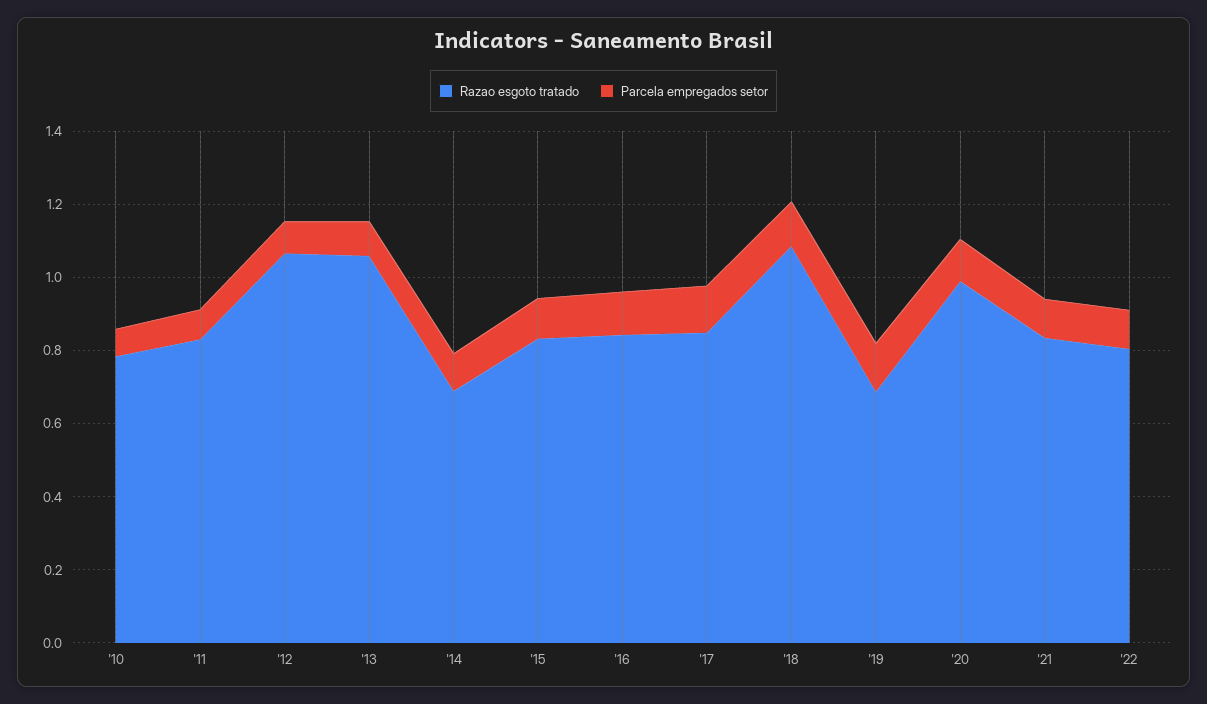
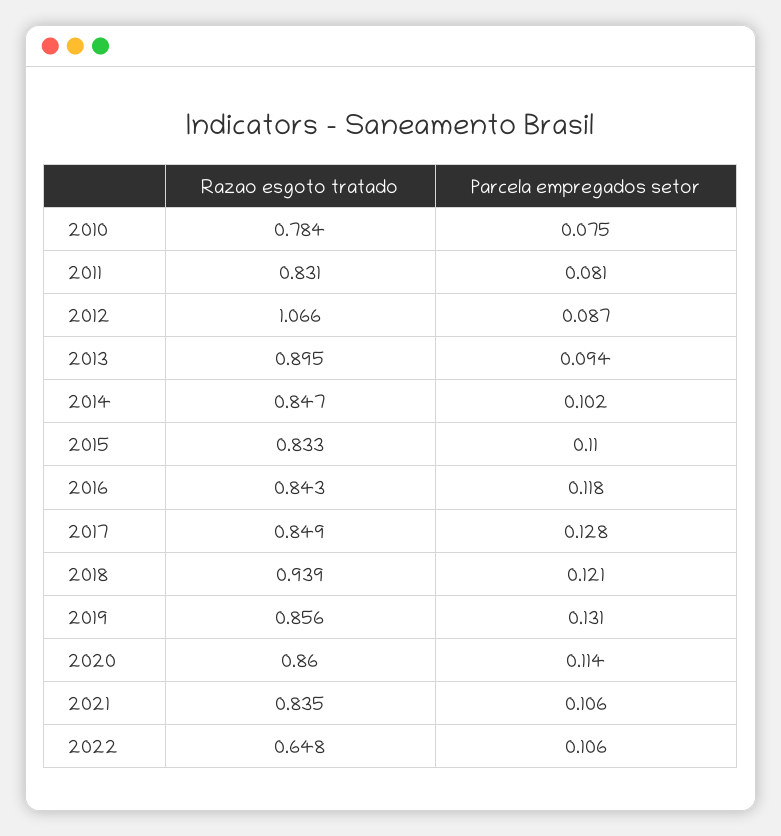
  {
    "Razao esgoto tratado": {
      "'10": 0.784,
      "'11": 0.831,
      "'12": 1.066,
-     "'13": 1.05,
+     "'13": 0.895,
-     "'14": 0.7,
+     "'14": 0.847,
      "'15": 0.833,
      "'16": 0.843,
      "'17": 0.849,
-     "'18": 1.1,
+     "'18": 0.939,
-     "'19": 0.7,
+     "'19": 0.856,
-     "'20": 1,
+     "'20": 0.86,
      "'21": 0.835,
-     "'22": 0.8
+     "'22": 0.648
    },
    "Parcela empregados setor": {
      "'10": 0.075,
      "'11": 0.081,
      "'12": 0.087,
      "'13": 0.094,
      "'14": 0.102,
      "'15": 0.11,
      "'16": 0.118,
      "'17": 0.128,
      "'18": 0.121,
      "'19": 0.131,
      "'20": 0.114,
      "'21": 0.106,
      "'22": 0.106
    }
  }

